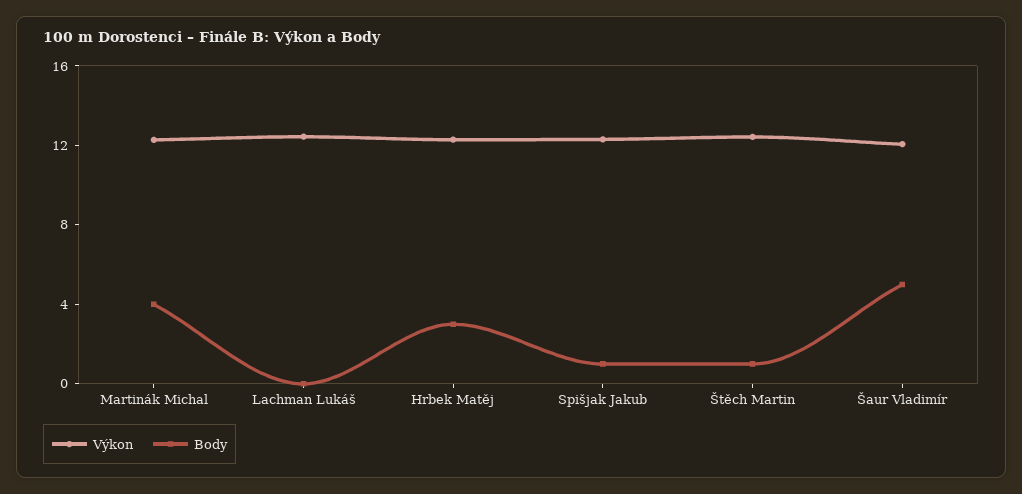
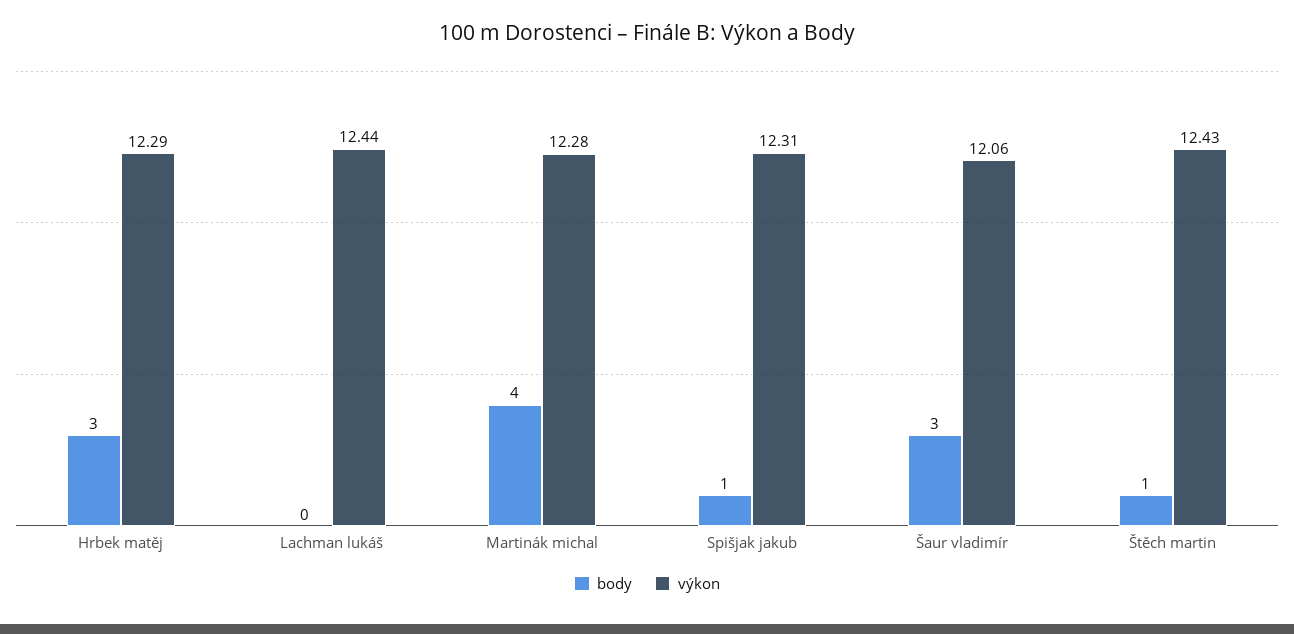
  {
    "Výkon": {
      "Martinák Michal": 12.28,
      "Lachman Lukáš": 12.44,
      "Hrbek Matěj": 12.29,
      "Spišjak Jakub": 12.31,
      "Štěch Martin": 12.43,
      "Šaur Vladimír": 12.06
    },
    "Body": {
      "Martinák Michal": 4,
      "Lachman Lukáš": 0,
      "Hrbek Matěj": 3,
      "Spišjak Jakub": 1,
      "Štěch Martin": 1,
-     "Šaur Vladimír": 5
+     "Šaur Vladimír": 3
    }
  }

